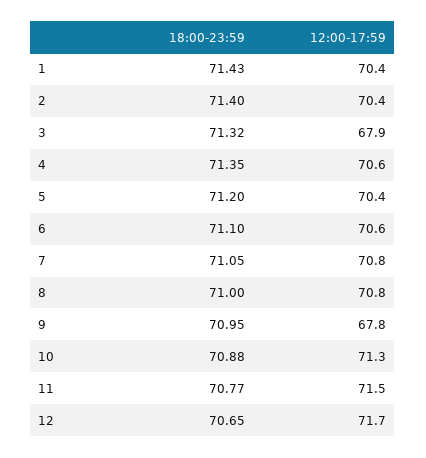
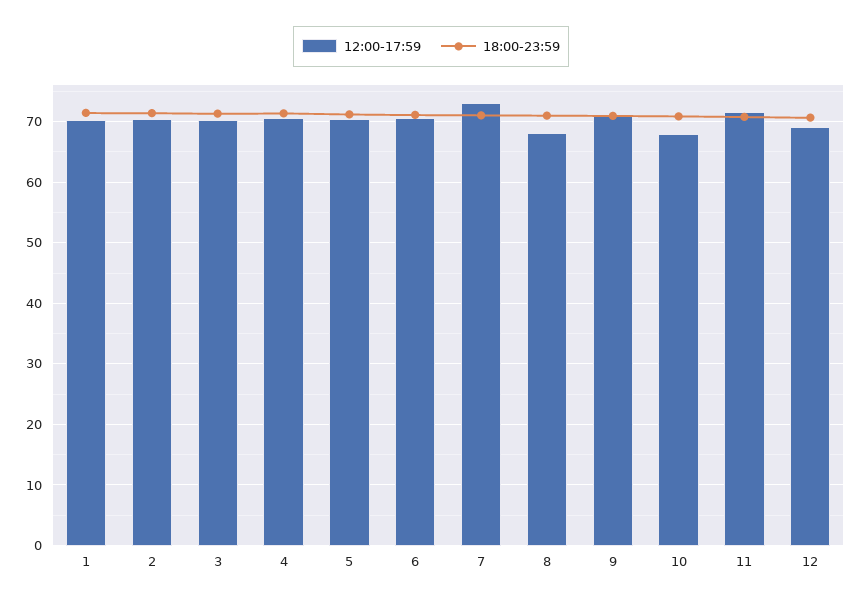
  {
    "18:00-23:59": {
      "1": 71.43,
      "2": 71.4,
      "3": 71.32,
      "4": 71.35,
      "5": 71.2,
      "6": 71.1,
      "7": 71.05,
      "8": 71,
      "9": 70.95,
      "10": 70.88,
      "11": 70.77,
      "12": 70.65
    },
    "12:00-17:59": {
      "1": 70.4,
      "2": 70.4,
-     "3": 67.9,
+     "3": 70,
      "4": 70.6,
      "5": 70.4,
      "6": 70.6,
-     "7": 70.8,
+     "7": 73,
-     "8": 70.8,
+     "8": 68,
-     "9": 67.8,
+     "9": 71,
-     "10": 71.3,
+     "10": 68,
      "11": 71.5,
-     "12": 71.7
+     "12": 69
    }
  }

